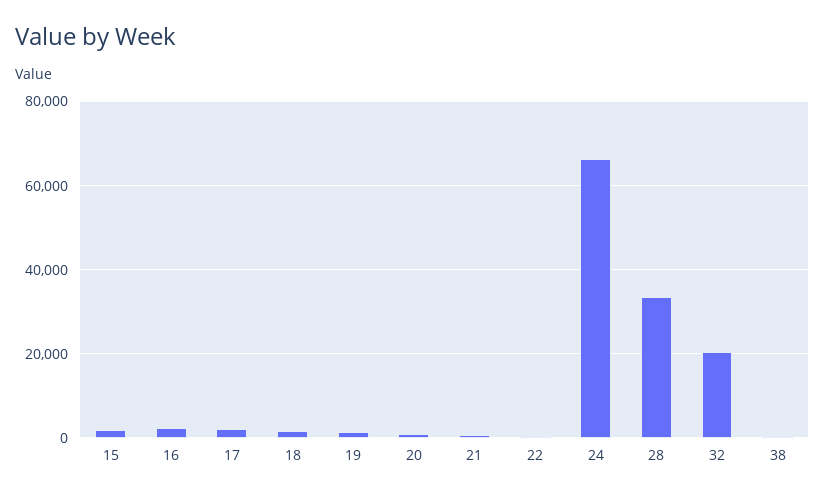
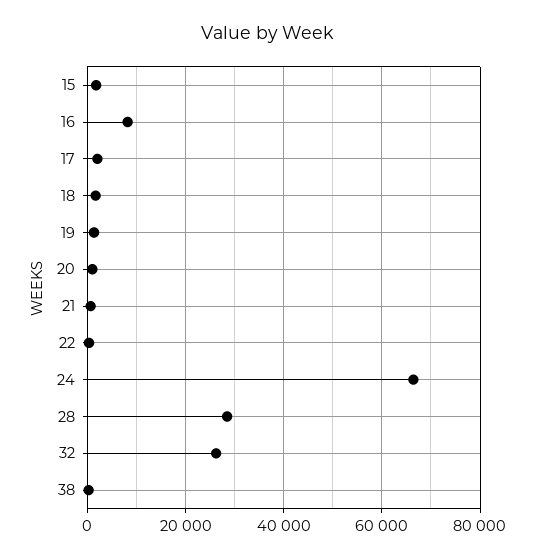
  {
    "15": 2000,
-   "16": 2000,
+   "16": 8000,
    "17": 2000,
    "18": 2000,
    "19": 2000,
    "20": 2000,
    "21": 0,
    "22": 0,
    "24": 66000,
-   "28": 34000,
+   "28": 28000,
-   "32": 20000,
+   "32": 26000,
    "38": 0
  }

